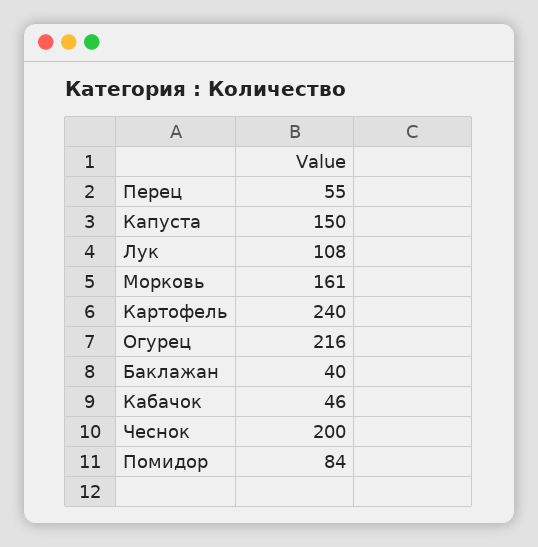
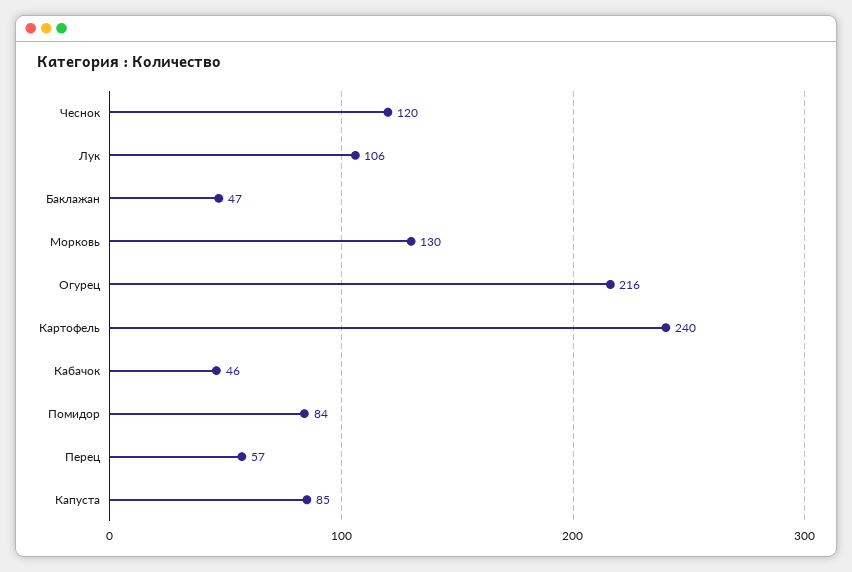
  {
-   "Перец": 55,
+   "Перец": 57,
-   "Капуста": 150,
+   "Капуста": 85,
-   "Лук": 108,
+   "Лук": 106,
-   "Морковь": 161,
+   "Морковь": 130,
    "Картофель": 240,
    "Огурец": 216,
-   "Баклажан": 40,
+   "Баклажан": 47,
    "Кабачок": 46,
-   "Чеснок": 200,
+   "Чеснок": 120,
    "Помидор": 84
  }

